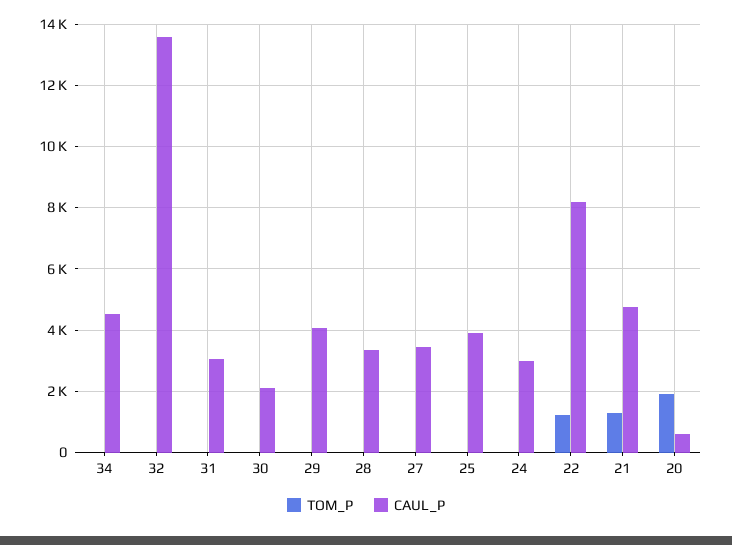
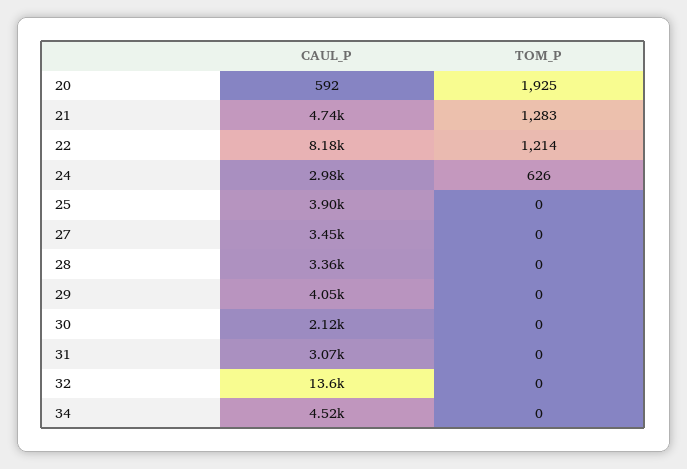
  {
    "TOM_P": {
      "34": 0,
      "32": 0,
      "31": 0,
      "30": 0,
      "29": 0,
      "28": 0,
      "27": 0,
      "25": 0,
-     "24": 0,
+     "24": 626,
      "22": 1214,
      "21": 1283,
      "20": 1925
    },
    "CAUL_P": {
      "34": 4520,
      "32": 13600,
      "31": 3070,
      "30": 2120,
      "29": 4050,
      "28": 3360,
      "27": 3450,
      "25": 3900,
      "24": 2980,
      "22": 8180,
      "21": 4740,
      "20": 592
    }
  }

